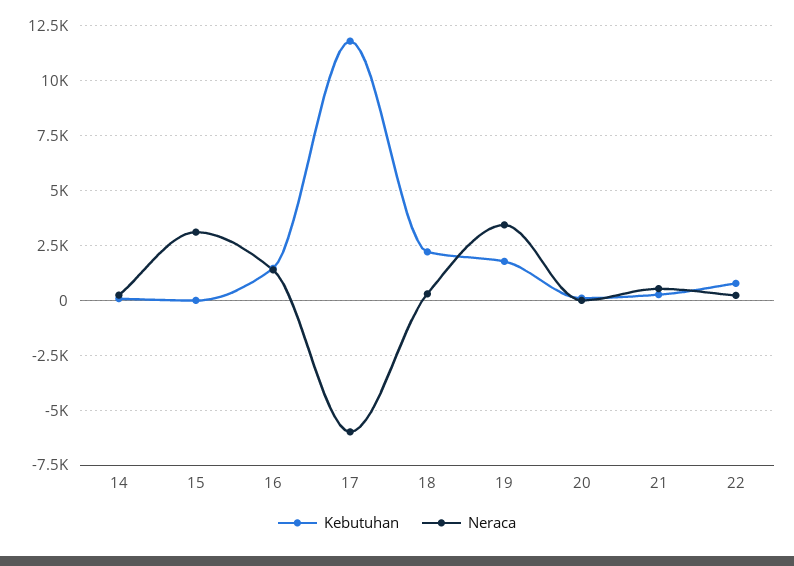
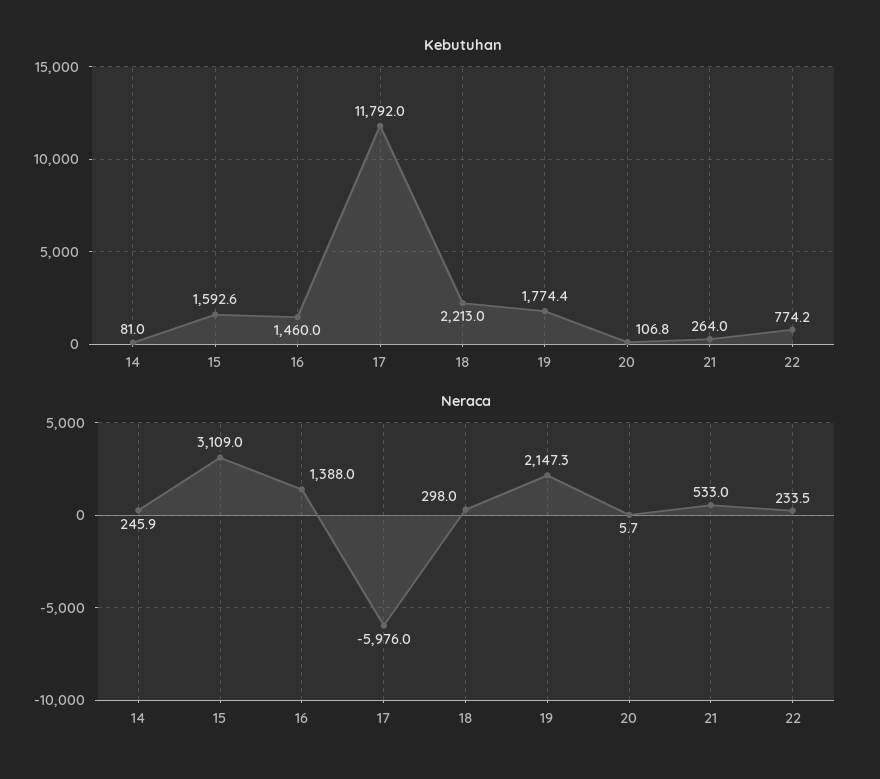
  {
    "Kebutuhan": {
      "14": 81,
-     "15": 0,
+     "15": 1592.6,
      "16": 1460,
      "17": 11792,
      "18": 2213,
      "19": 1774.4,
      "20": 106.8,
      "21": 264,
      "22": 774.2
    },
    "Neraca": {
      "14": 245.9,
      "15": 3109,
      "16": 1388,
      "17": -5976,
      "18": 298,
-     "19": 3500,
+     "19": 2147.3,
      "20": 5.7,
      "21": 533,
      "22": 233.5
    }
  }

